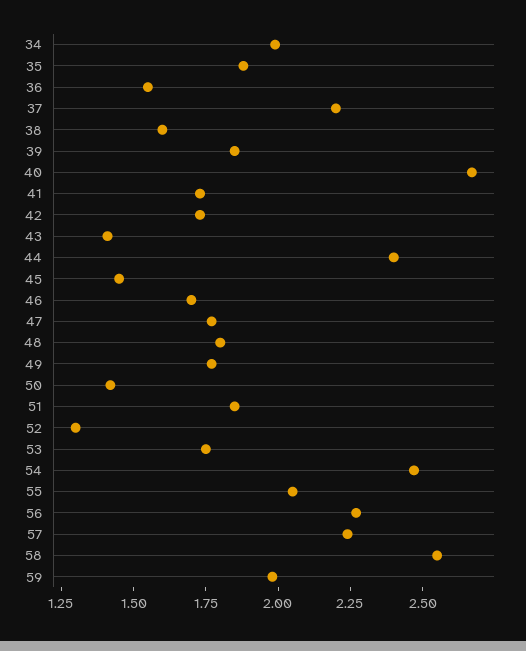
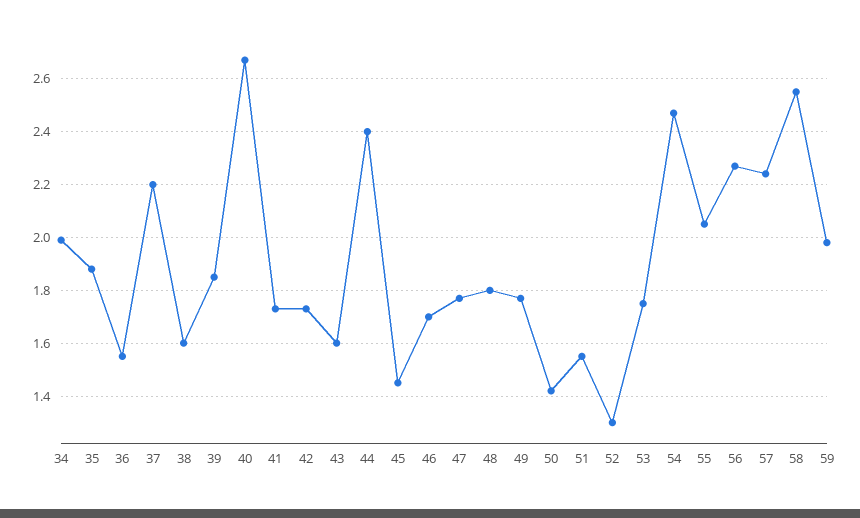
  {
    "34": 2,
    "35": 1.9,
    "36": 1.55,
    "37": 2.2,
    "38": 1.6,
    "39": 1.85,
    "40": 2.65,
    "41": 1.75,
    "42": 1.75,
-   "43": 1.4,
+   "43": 1.6,
    "44": 2.4,
    "45": 1.45,
    "46": 1.7,
    "47": 1.75,
    "48": 1.8,
    "49": 1.75,
    "50": 1.4,
-   "51": 1.85,
+   "51": 1.55,
    "52": 1.3,
    "53": 1.75,
    "54": 2.45,
    "55": 2.05,
    "56": 2.25,
    "57": 2.25,
    "58": 2.55,
    "59": 2
  }

